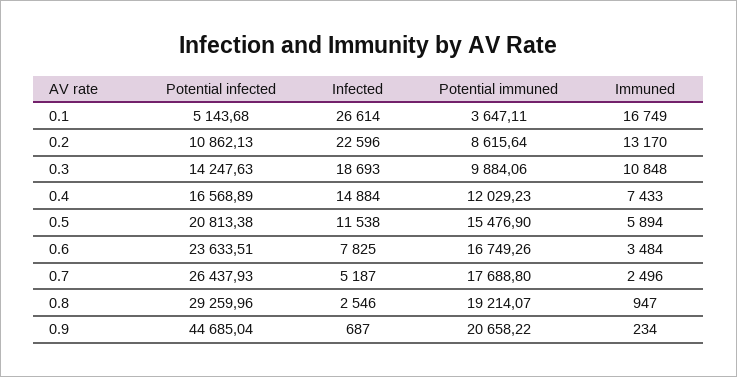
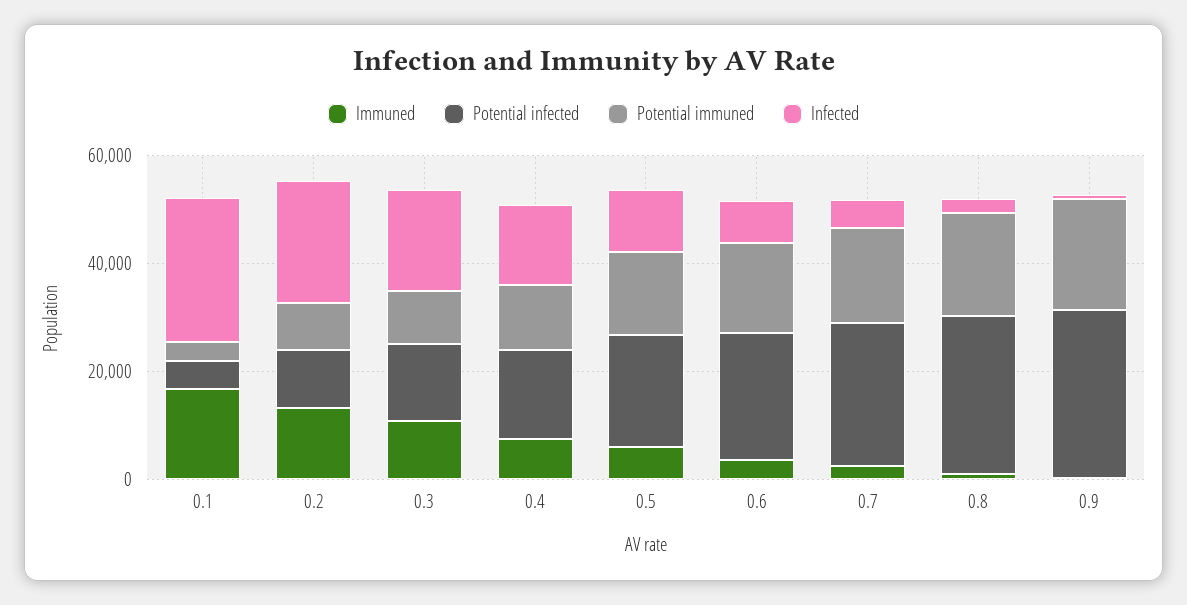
  {
    "Potential infected": {
      "0.1": 5143.68,
      "0.2": 10862.13,
      "0.3": 14247.63,
      "0.4": 16568.89,
      "0.5": 20813.38,
      "0.6": 23633.51,
      "0.7": 26437.93,
      "0.8": 29259.96,
-     "0.9": 44685.04
+     "0.9": 30000
    },
    "Infected": {
      "0.1": 26614,
      "0.2": 22596,
      "0.3": 18693,
      "0.4": 14884,
      "0.5": 11538,
      "0.6": 7825,
      "0.7": 5187,
      "0.8": 2546,
      "0.9": 687
    },
    "Potential immuned": {
      "0.1": 3647.11,
      "0.2": 8615.64,
      "0.3": 9884.06,
      "0.4": 12029.23,
      "0.5": 15476.9,
      "0.6": 16749.26,
      "0.7": 17688.8,
      "0.8": 19214.07,
      "0.9": 20658.22
    },
    "Immuned": {
      "0.1": 16749,
      "0.2": 13170,
      "0.3": 10848,
      "0.4": 7433,
      "0.5": 5894,
      "0.6": 3484,
      "0.7": 2496,
      "0.8": 947,
      "0.9": 234
    }
  }

